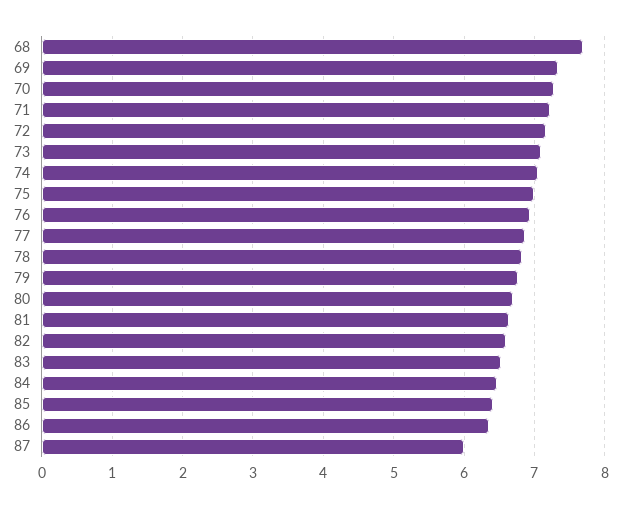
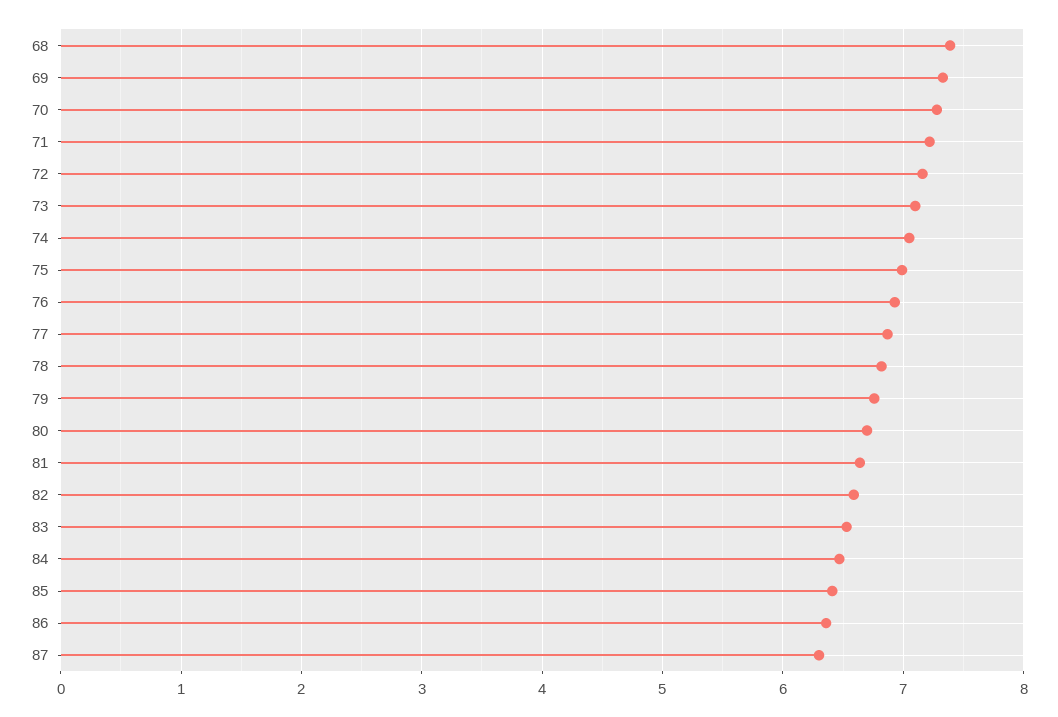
  {
-   "68": 7.7,
+   "68": 7.4,
    "69": 7.3,
    "70": 7.3,
    "71": 7.2,
    "72": 7.2,
    "73": 7.1,
    "74": 7.1,
    "75": 7,
    "76": 6.9,
    "77": 6.9,
    "78": 6.8,
    "79": 6.8,
    "80": 6.7,
    "81": 6.6,
    "82": 6.6,
    "83": 6.5,
    "84": 6.5,
    "85": 6.4,
    "86": 6.4,
-   "87": 6
+   "87": 6.3
  }

